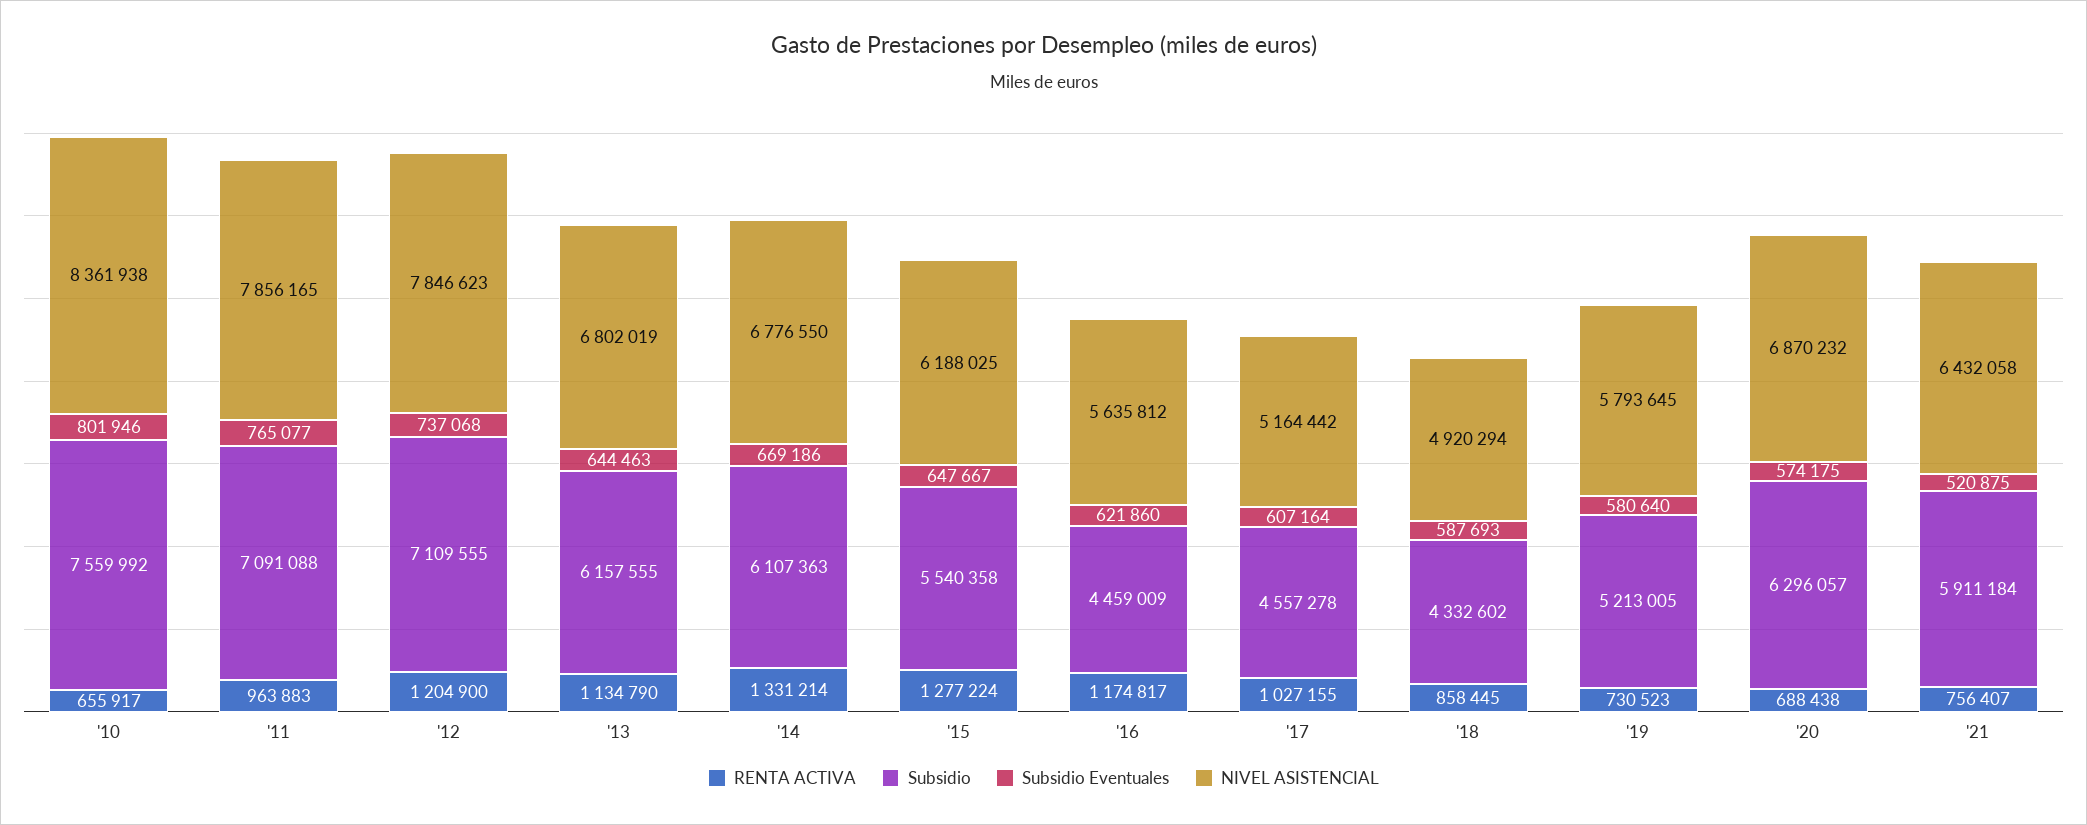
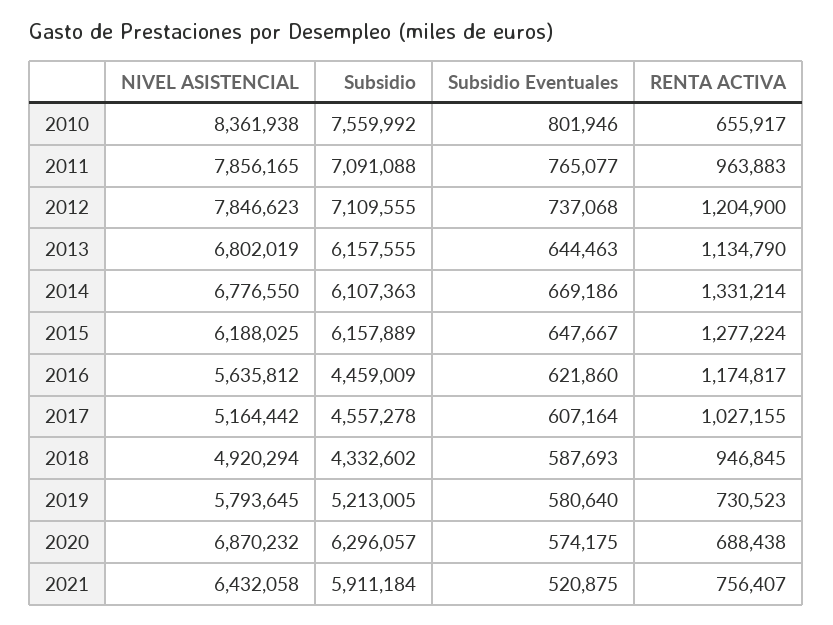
  {
    "RENTA ACTIVA": {
      "'10": 655917,
      "'11": 963883,
      "'12": 1204900,
      "'13": 1134790,
      "'14": 1331214,
      "'15": 1277224,
      "'16": 1174817,
      "'17": 1027155,
-     "'18": 858445,
+     "'18": 946845,
      "'19": 730523,
      "'20": 688438,
      "'21": 756407
    },
    "Subsidio": {
      "'10": 7559992,
      "'11": 7091088,
      "'12": 7109555,
      "'13": 6157555,
      "'14": 6107363,
-     "'15": 5540358,
+     "'15": 6157889,
      "'16": 4459009,
      "'17": 4557278,
      "'18": 4332602,
      "'19": 5213005,
      "'20": 6296057,
      "'21": 5911184
    },
    "Subsidio Eventuales": {
      "'10": 801946,
      "'11": 765077,
      "'12": 737068,
      "'13": 644463,
      "'14": 669186,
      "'15": 647667,
      "'16": 621860,
      "'17": 607164,
      "'18": 587693,
      "'19": 580640,
      "'20": 574175,
      "'21": 520875
    },
    "NIVEL ASISTENCIAL": {
      "'10": 8361938,
      "'11": 7856165,
      "'12": 7846623,
      "'13": 6802019,
      "'14": 6776550,
      "'15": 6188025,
      "'16": 5635812,
      "'17": 5164442,
      "'18": 4920294,
      "'19": 5793645,
      "'20": 6870232,
      "'21": 6432058
    }
  }

